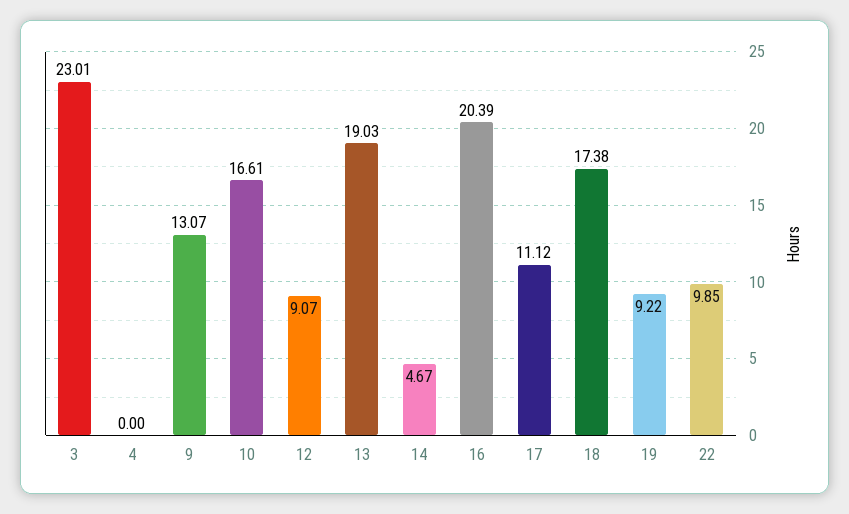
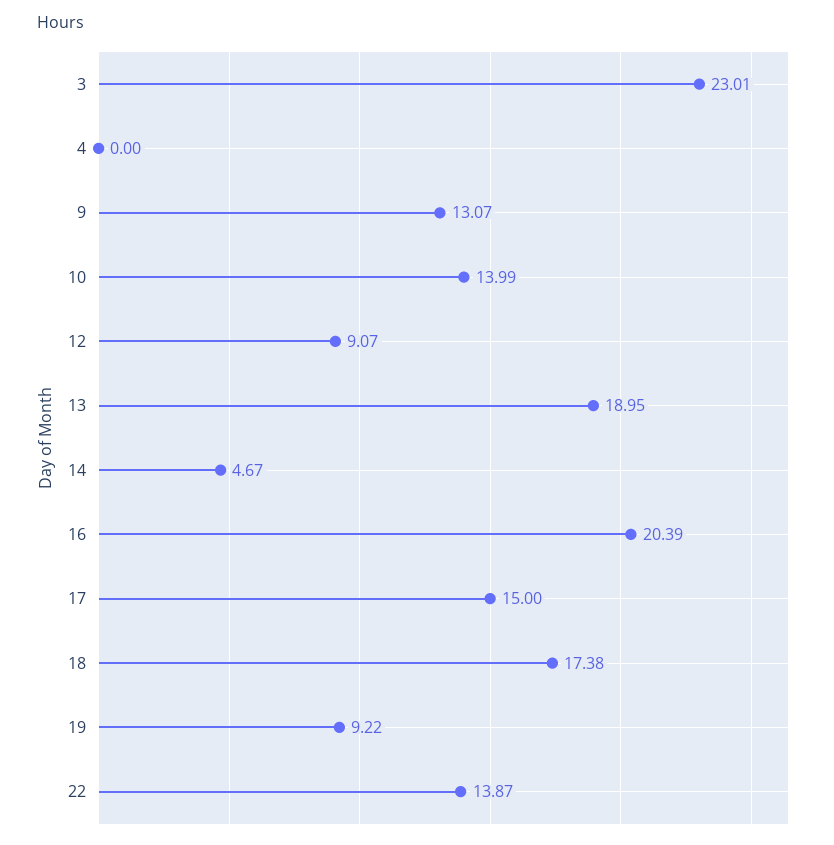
  {
    "3": 23.01,
    "4": 0,
    "9": 13.07,
-   "10": 16.61,
+   "10": 13.99,
    "12": 9.07,
-   "13": 19.03,
+   "13": 18.95,
    "14": 4.67,
    "16": 20.39,
-   "17": 11.12,
+   "17": 15,
    "18": 17.38,
    "19": 9.22,
-   "22": 9.85
+   "22": 13.87
  }

